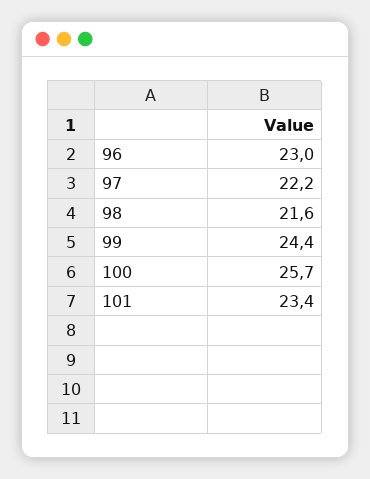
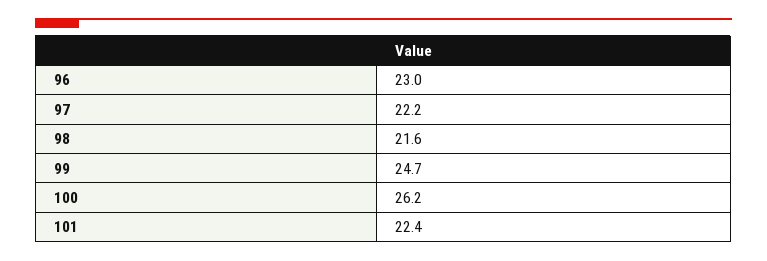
  {
    "96": 23,
    "97": 22.2,
    "98": 21.6,
-   "99": 24.4,
+   "99": 24.7,
-   "100": 25.7,
+   "100": 26.2,
-   "101": 23.4
+   "101": 22.4
  }

